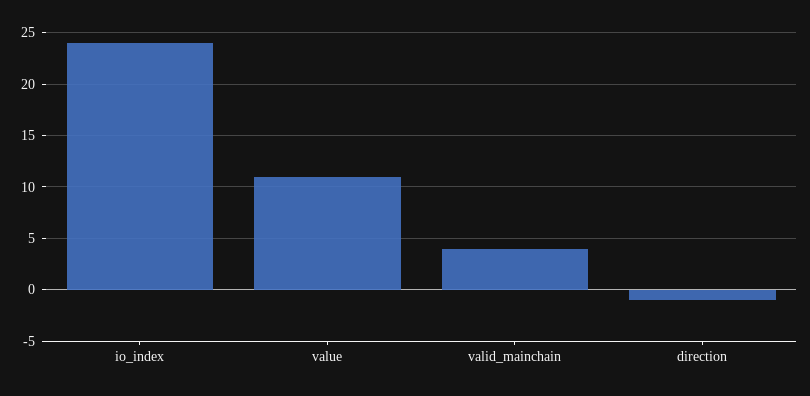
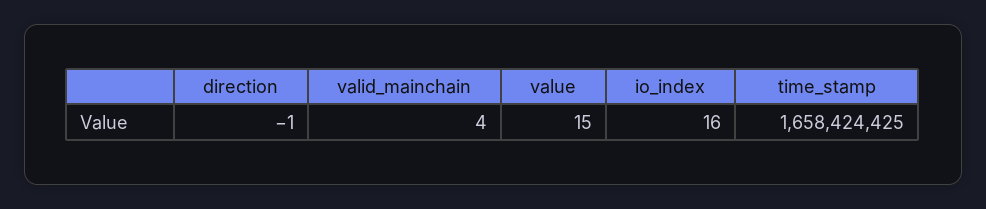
  {
-   "io_index": 24,
+   "io_index": 16,
-   "value": 11,
+   "value": 15,
    "valid_mainchain": 4,
-   "direction": -1
+   "direction": -1,
+   "time_stamp": 1658424425
  }

